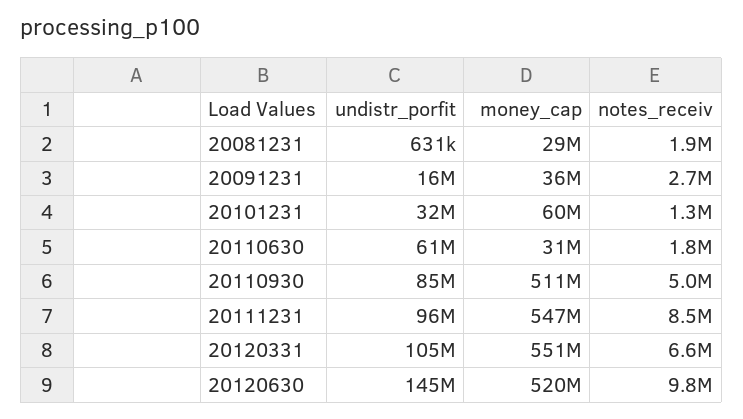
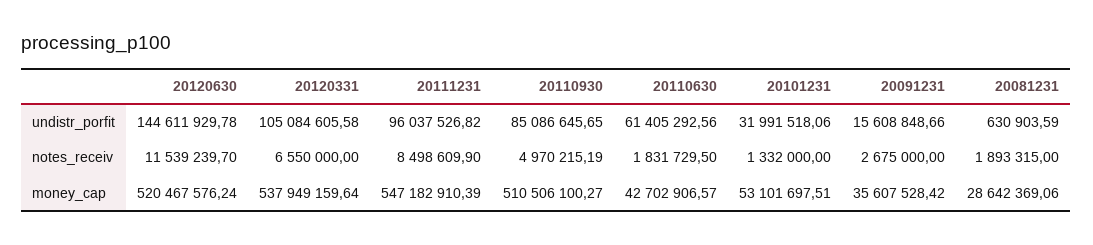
  {
    "undistr_porfit": {
      "20081231": 630903.59,
      "20091231": 15608848.66,
      "20101231": 31991518.06,
      "20110630": 61405292.56,
      "20110930": 85086645.65,
      "20111231": 96037526.82,
      "20120331": 105084605.58,
      "20120630": 144611929.78
    },
    "money_cap": {
      "20081231": 28642369.06,
      "20091231": 35607528.42,
-     "20101231": 60000000,
+     "20101231": 53101697.51,
-     "20110630": 31000000,
+     "20110630": 42702906.57,
      "20110930": 510506100.27,
      "20111231": 547182910.39,
-     "20120331": 551000000,
+     "20120331": 537949159.64,
      "20120630": 520467576.24
    },
    "notes_receiv": {
      "20081231": 1893315,
      "20091231": 2675000,
      "20101231": 1332000,
      "20110630": 1831729.5,
      "20110930": 4970215.19,
      "20111231": 8498609.9,
      "20120331": 6550000,
-     "20120630": 9800000
+     "20120630": 11539239.7
    }
  }

